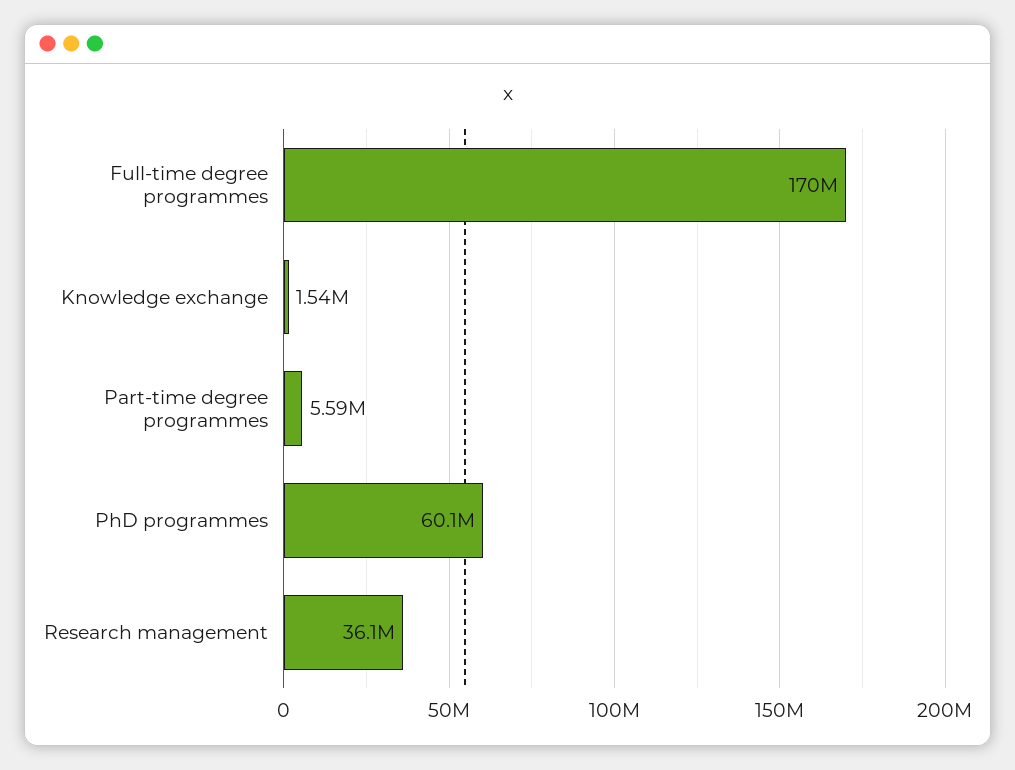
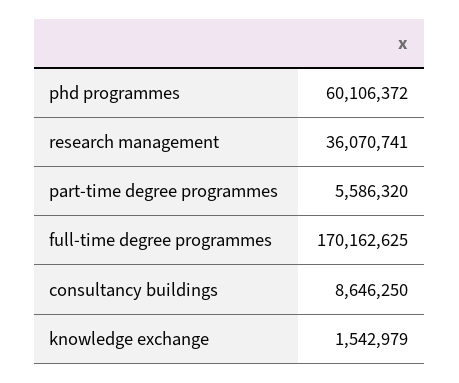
  {
    "Full-time degree programmes": 170162625,
    "Knowledge exchange": 1542979,
    "Part-time degree programmes": 5586320,
    "PhD programmes": 60106372,
-   "Research management": 36070741
+   "Research management": 36070741,
+   "consultancy buildings": 8646250
  }

